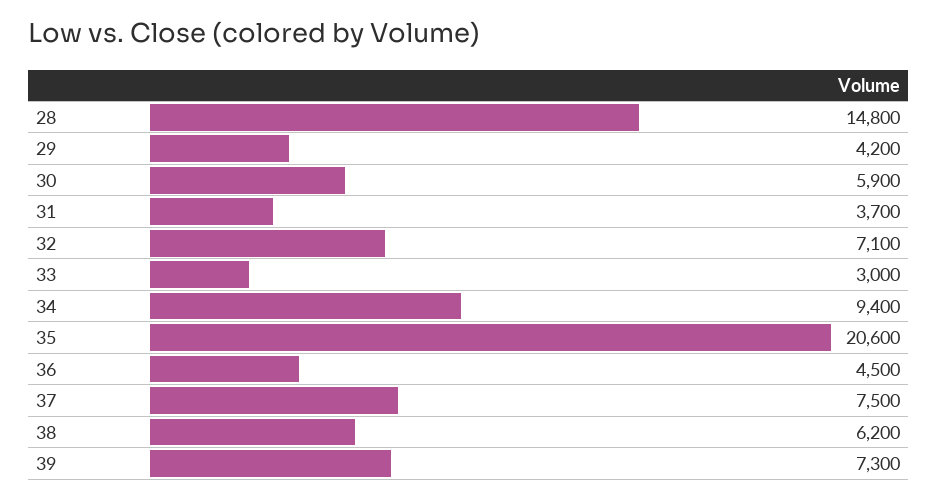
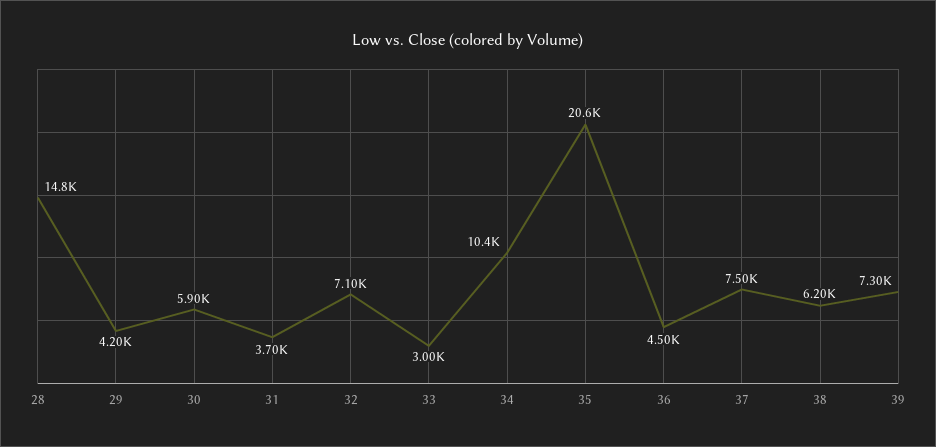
  {
    "28": 14800,
    "29": 4200,
    "30": 5900,
    "31": 3700,
    "32": 7100,
    "33": 3000,
-   "34": 9400,
+   "34": 10400,
    "35": 20600,
    "36": 4500,
    "37": 7500,
    "38": 6200,
    "39": 7300
  }

